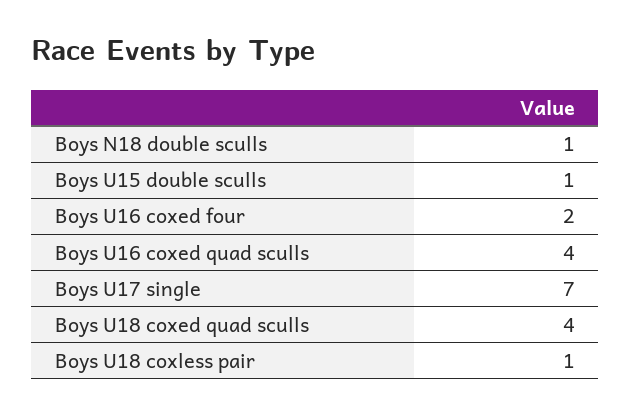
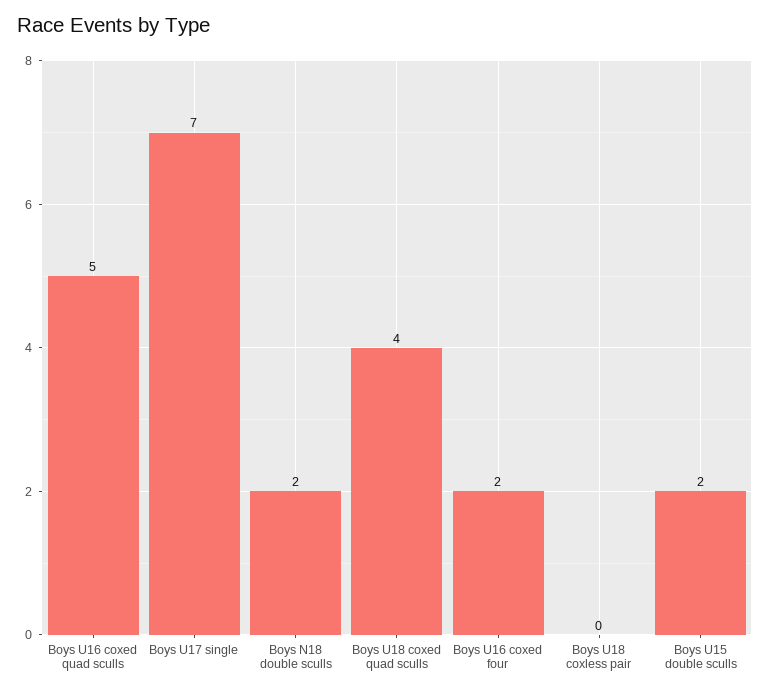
  {
-   "Boys N18 double sculls": 1,
+   "Boys N18 double sculls": 2,
-   "Boys U15 double sculls": 1,
+   "Boys U15 double sculls": 2,
    "Boys U16 coxed four": 2,
-   "Boys U16 coxed quad sculls": 4,
+   "Boys U16 coxed quad sculls": 5,
    "Boys U17 single": 7,
    "Boys U18 coxed quad sculls": 4,
-   "Boys U18 coxless pair": 1
+   "Boys U18 coxless pair": 0
  }

